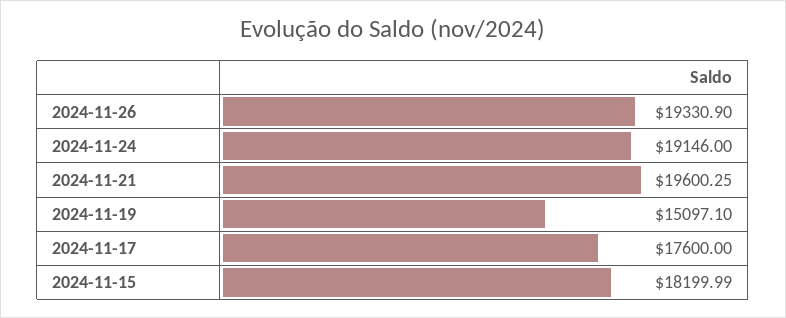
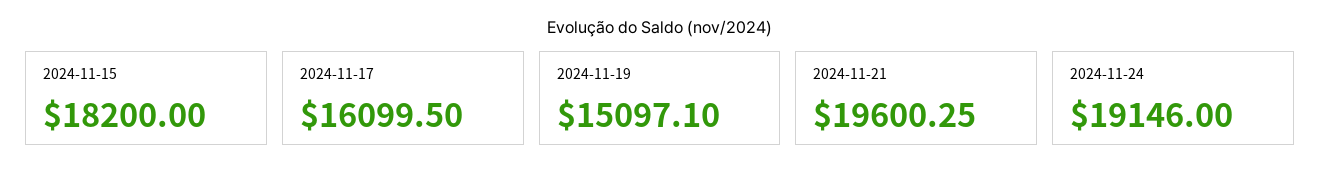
  {
-   "2024-11-26": 19330.9,
    "2024-11-24": 19146,
    "2024-11-21": 19600.25,
    "2024-11-19": 15097.1,
-   "2024-11-17": 17600,
+   "2024-11-17": 16099.5,
-   "2024-11-15": 18199.99
+   "2024-11-15": 18200
  }

